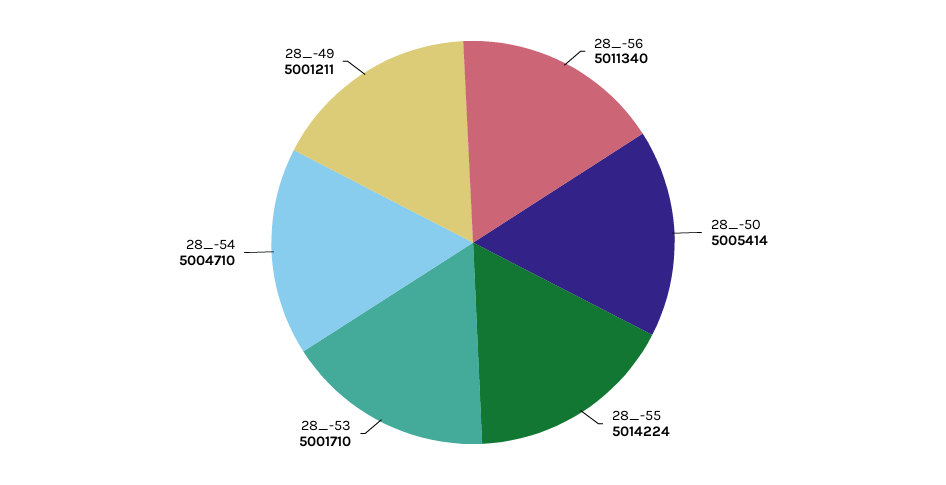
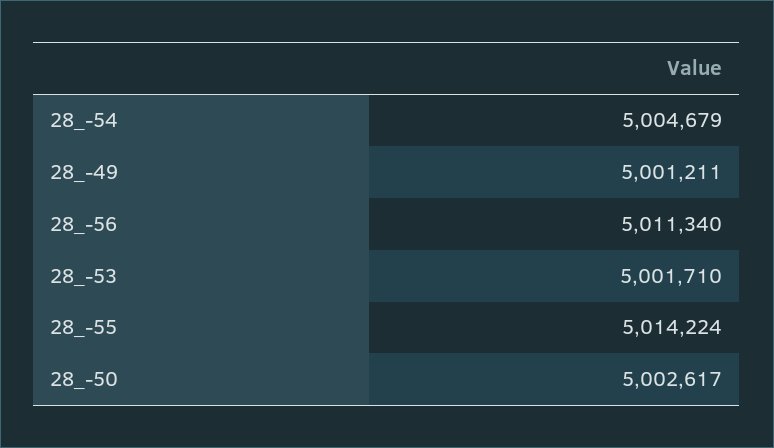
  {
    "28_-56": 5011340,
-   "28_-50": 5005414,
+   "28_-50": 5002617,
    "28_-55": 5014224,
    "28_-53": 5001710,
-   "28_-54": 5004710,
+   "28_-54": 5004679,
    "28_-49": 5001211
  }

